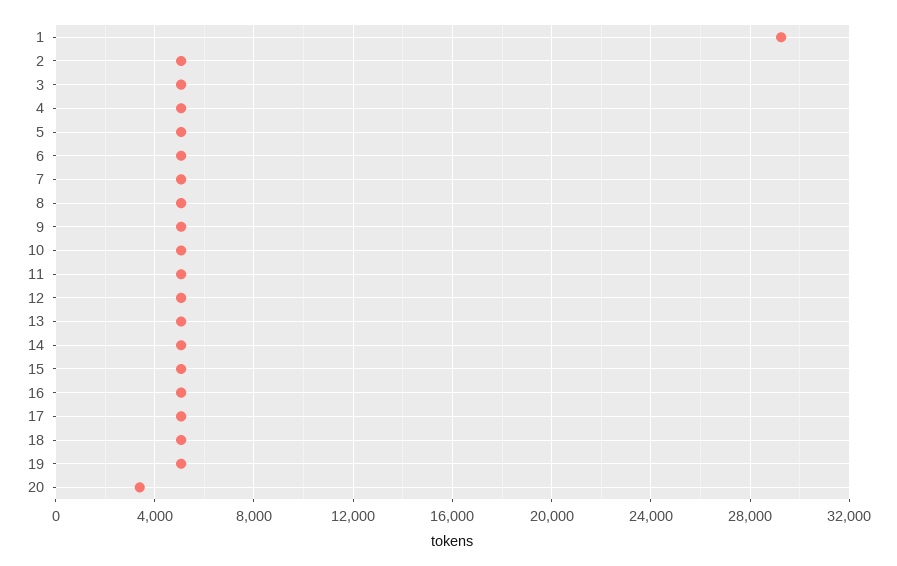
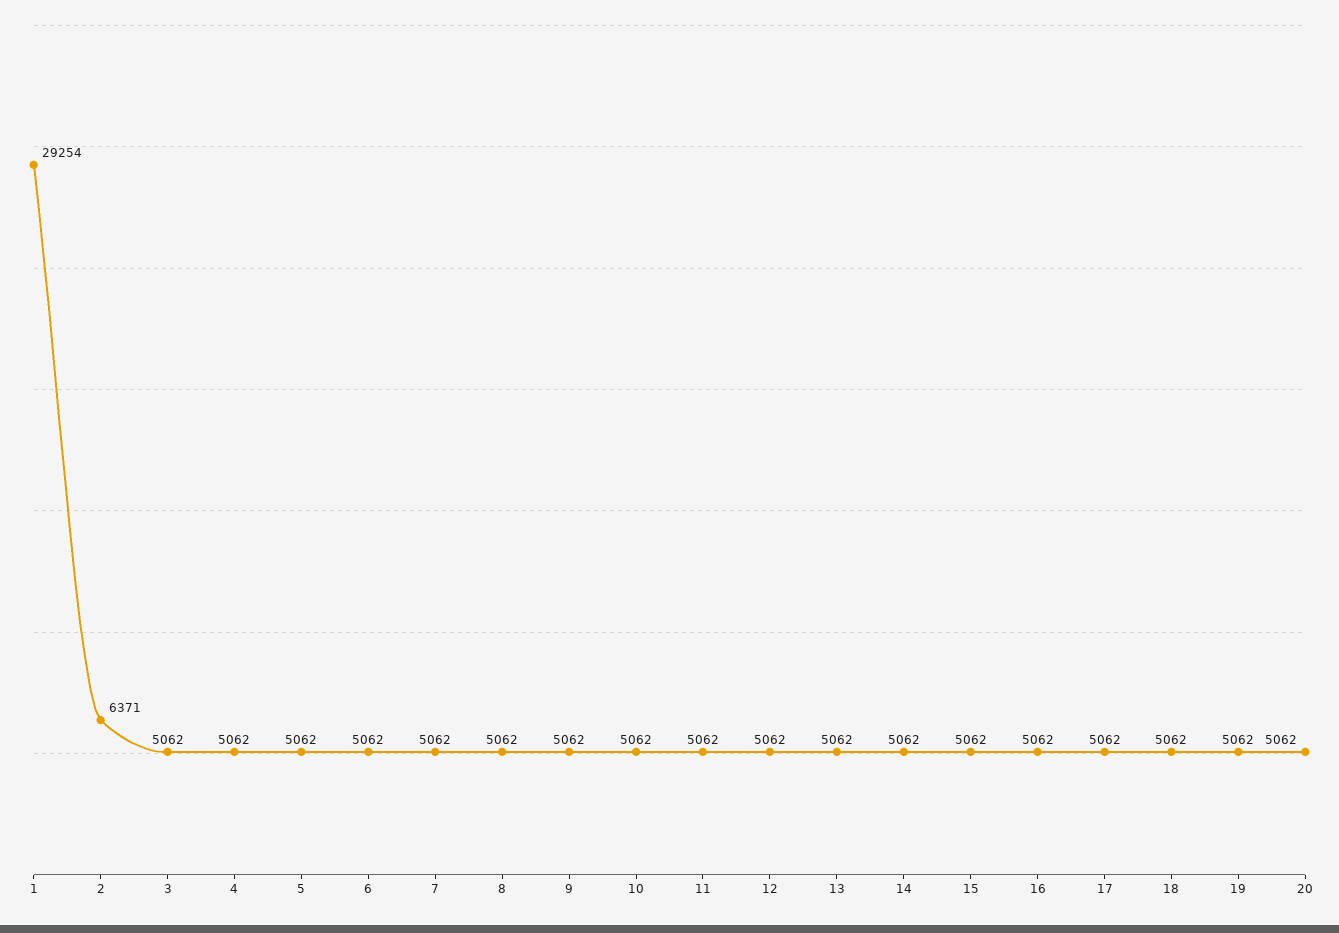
  {
    "1": 29254,
-   "2": 5000,
+   "2": 6371,
    "3": 5062,
    "4": 5062,
    "5": 5062,
    "6": 5062,
    "7": 5062,
    "8": 5062,
    "9": 5062,
    "10": 5062,
    "11": 5062,
    "12": 5062,
    "13": 5062,
    "14": 5062,
    "15": 5062,
    "16": 5062,
    "17": 5062,
    "18": 5062,
    "19": 5062,
-   "20": 3500
+   "20": 5062
  }

